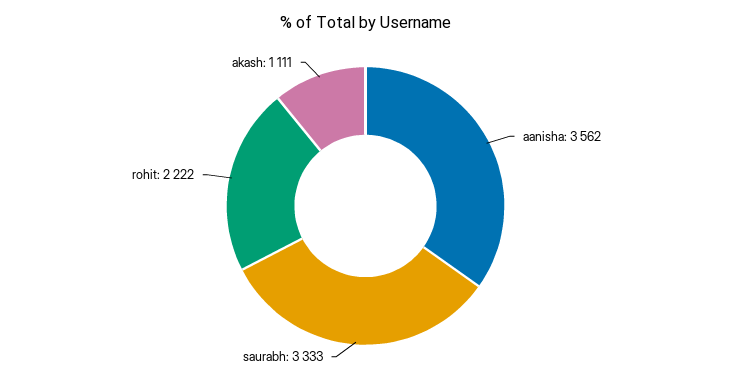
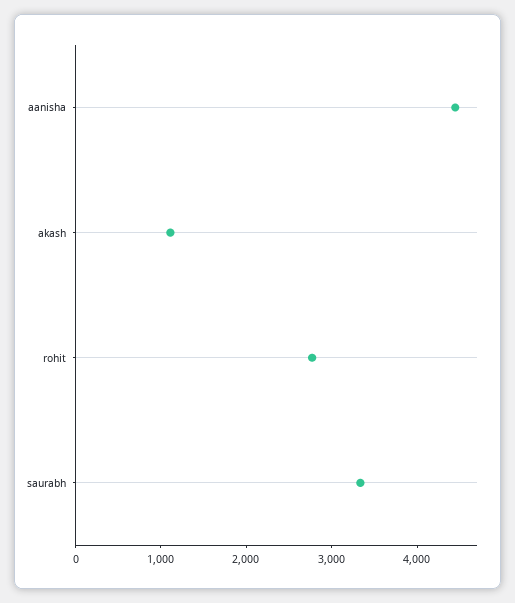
  {
-   "aanisha": 3562,
+   "aanisha": 4400,
    "saurabh": 3333,
-   "rohit": 2222,
+   "rohit": 2800,
    "akash": 1111
  }

